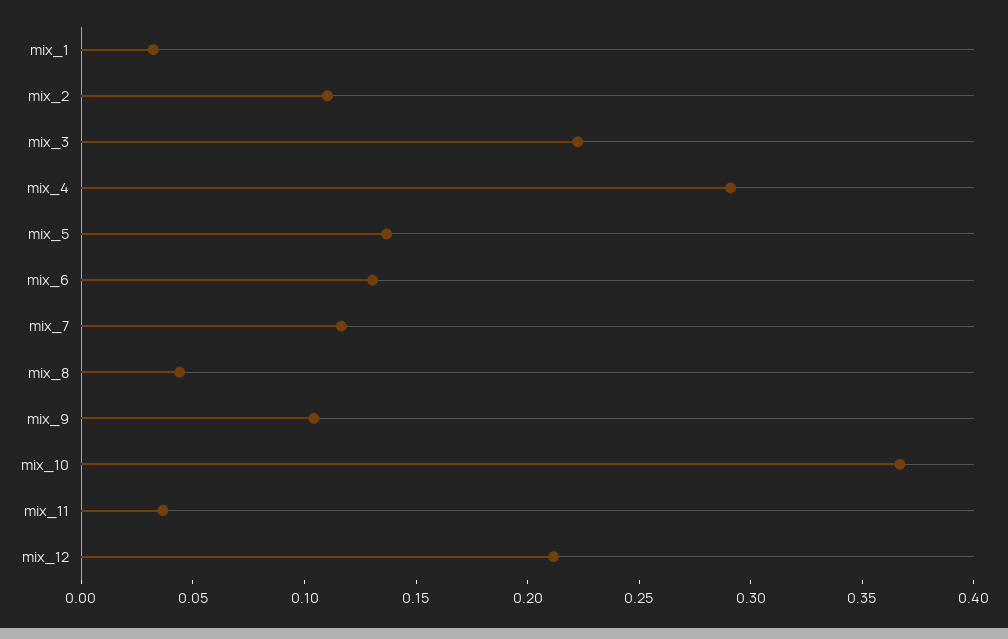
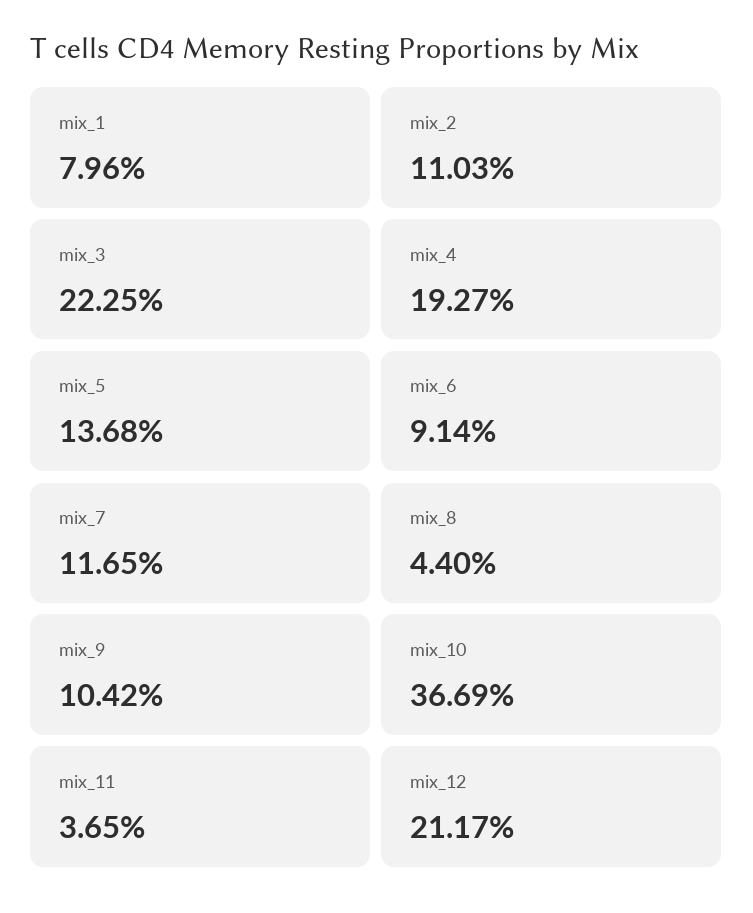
  {
-   "mix_1": 0.03,
+   "mix_1": 0.0796,
    "mix_2": 0.1103,
    "mix_3": 0.2225,
-   "mix_4": 0.29,
+   "mix_4": 0.1927,
    "mix_5": 0.1368,
-   "mix_6": 0.13,
+   "mix_6": 0.0914,
    "mix_7": 0.1165,
    "mix_8": 0.044,
    "mix_9": 0.1042,
    "mix_10": 0.3669,
    "mix_11": 0.0365,
    "mix_12": 0.2117
  }

